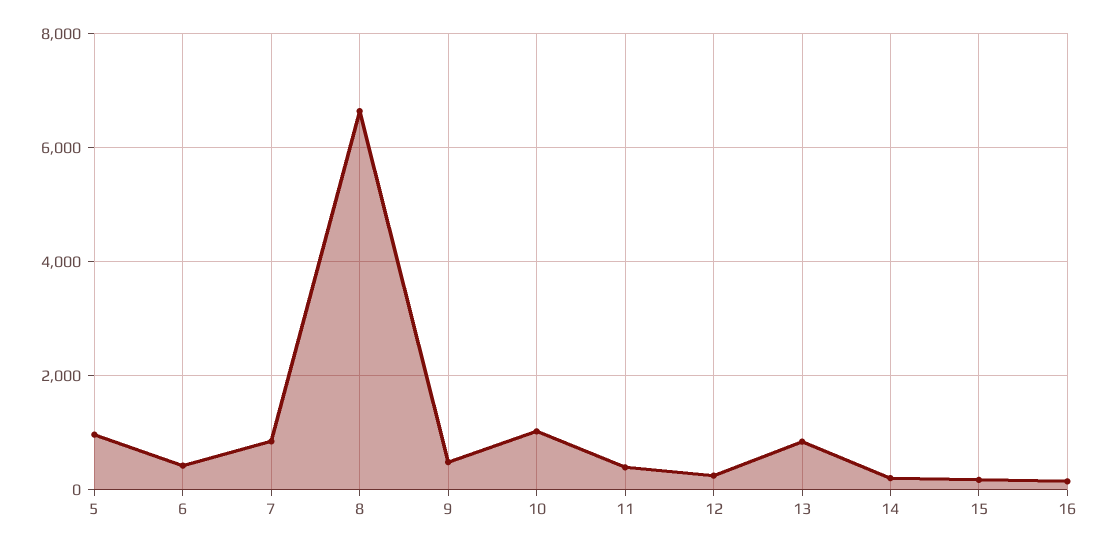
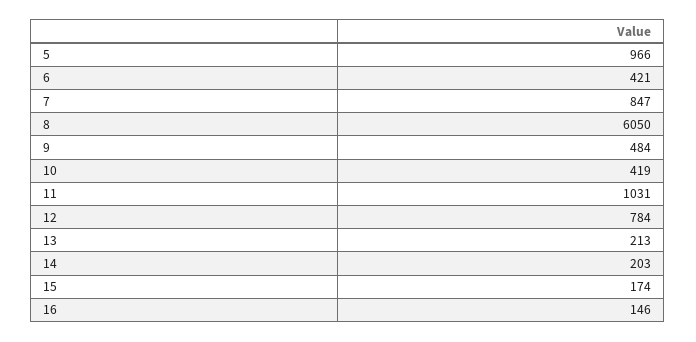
  {
    "5": 966,
    "6": 421,
    "7": 847,
-   "8": 6600,
+   "8": 6050,
    "9": 484,
-   "10": 1000,
+   "10": 419,
-   "11": 400,
+   "11": 1031,
-   "12": 200,
+   "12": 784,
-   "13": 800,
+   "13": 213,
    "14": 203,
    "15": 174,
    "16": 146
  }

